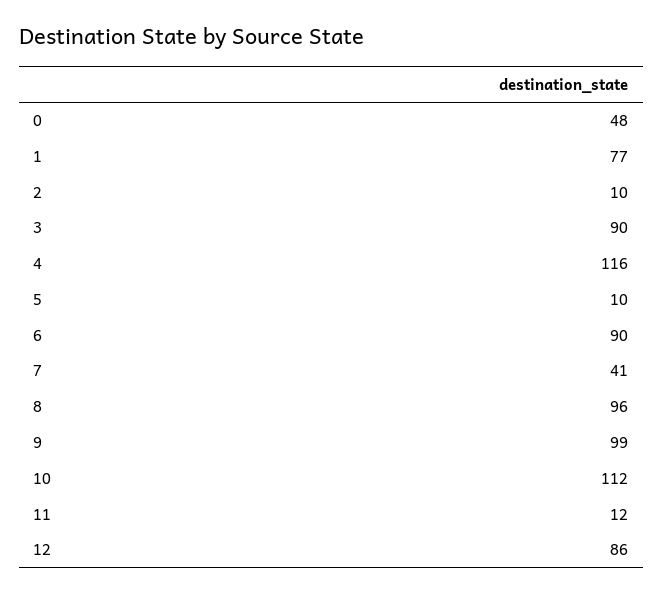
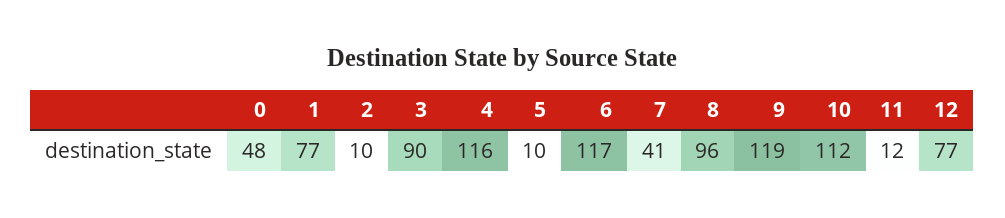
  {
    "0": 48,
    "1": 77,
    "2": 10,
    "3": 90,
    "4": 116,
    "5": 10,
-   "6": 90,
+   "6": 117,
    "7": 41,
    "8": 96,
-   "9": 99,
+   "9": 119,
    "10": 112,
    "11": 12,
-   "12": 86
+   "12": 77
  }

